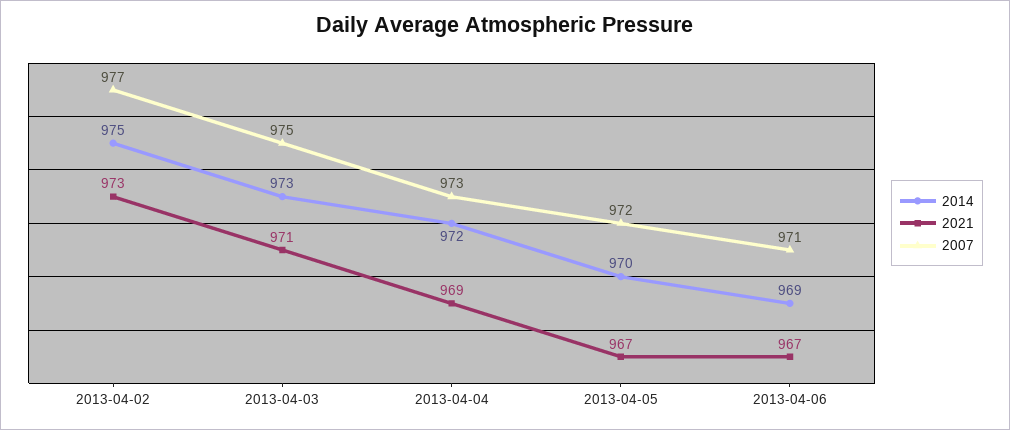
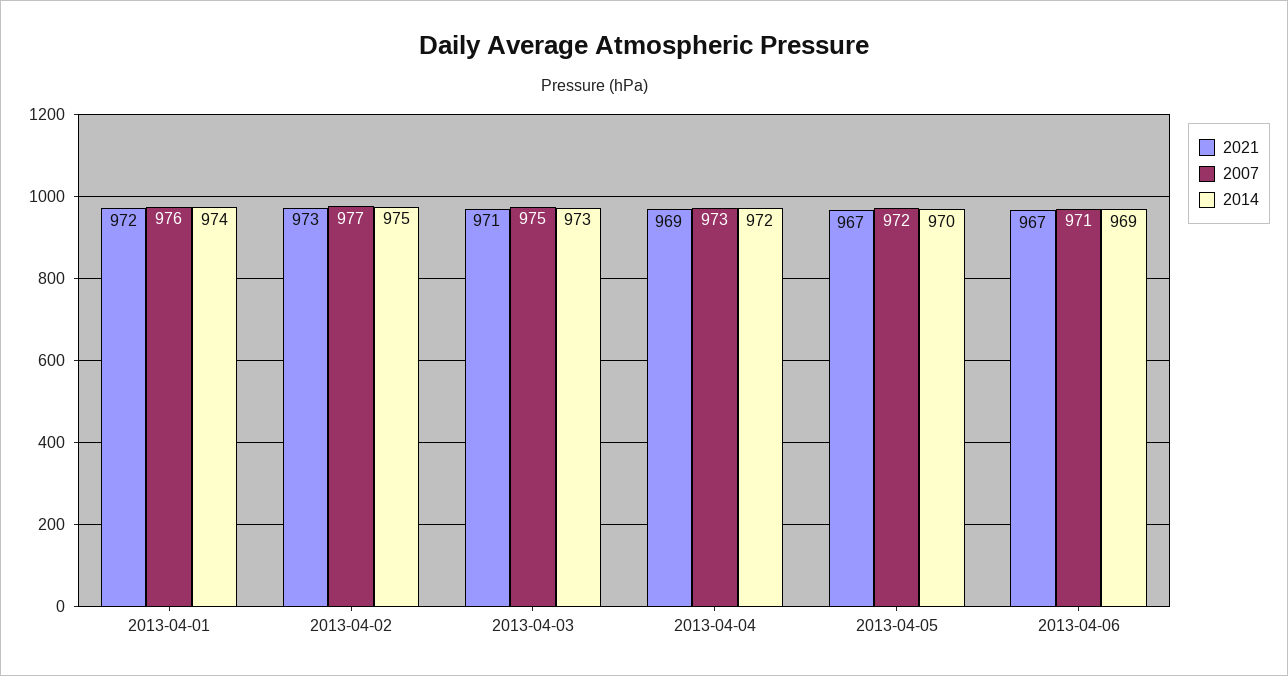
  {
    "2014": {
      "2013-04-02": 975,
      "2013-04-03": 973,
      "2013-04-04": 972,
      "2013-04-05": 970,
-     "2013-04-06": 969
+     "2013-04-06": 969,
+     "2013-04-01": 974
    },
    "2021": {
      "2013-04-02": 973,
      "2013-04-03": 971,
      "2013-04-04": 969,
      "2013-04-05": 967,
-     "2013-04-06": 967
+     "2013-04-06": 967,
+     "2013-04-01": 972
    },
    "2007": {
      "2013-04-02": 977,
      "2013-04-03": 975,
      "2013-04-04": 973,
      "2013-04-05": 972,
-     "2013-04-06": 971
+     "2013-04-06": 971,
+     "2013-04-01": 976
    }
  }

